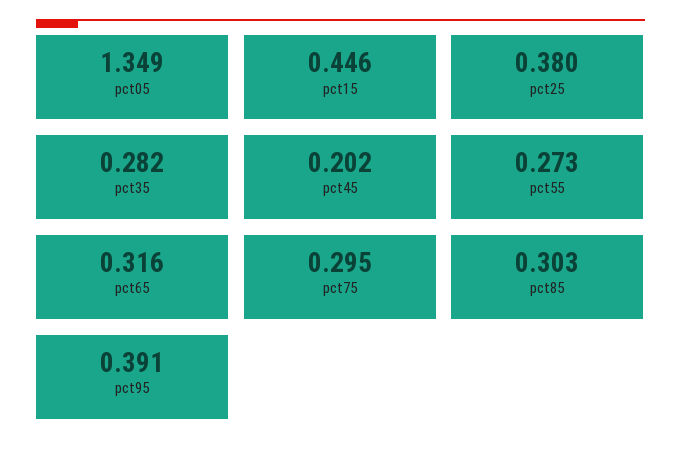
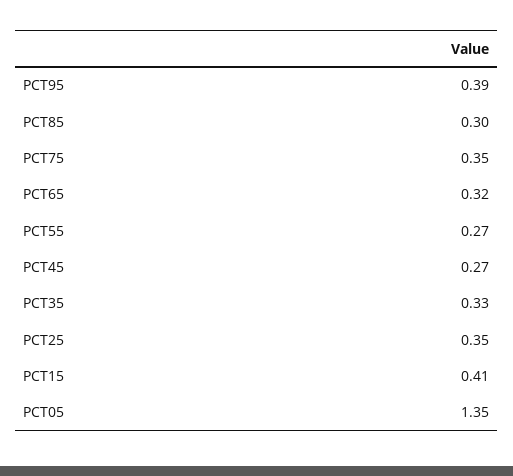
  {
    "pct05": 1.349,
-   "pct15": 0.446,
+   "pct15": 0.41,
-   "pct25": 0.38,
+   "pct25": 0.35,
-   "pct35": 0.282,
+   "pct35": 0.33,
-   "pct45": 0.202,
+   "pct45": 0.27,
    "pct55": 0.273,
    "pct65": 0.316,
-   "pct75": 0.295,
+   "pct75": 0.35,
    "pct85": 0.303,
    "pct95": 0.391
  }

